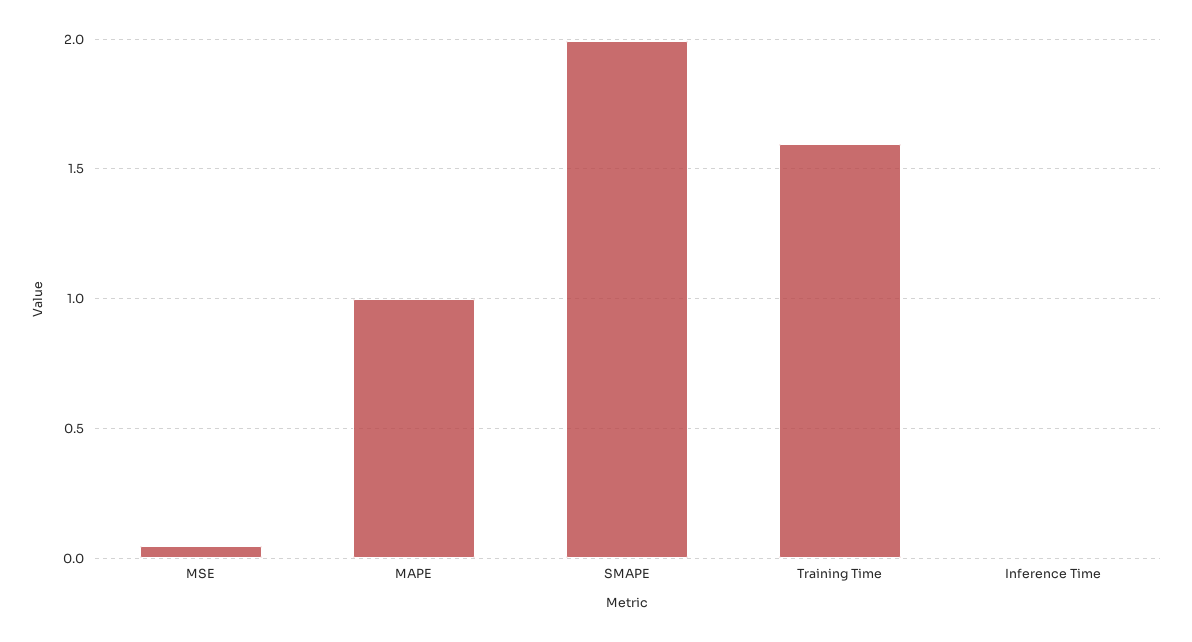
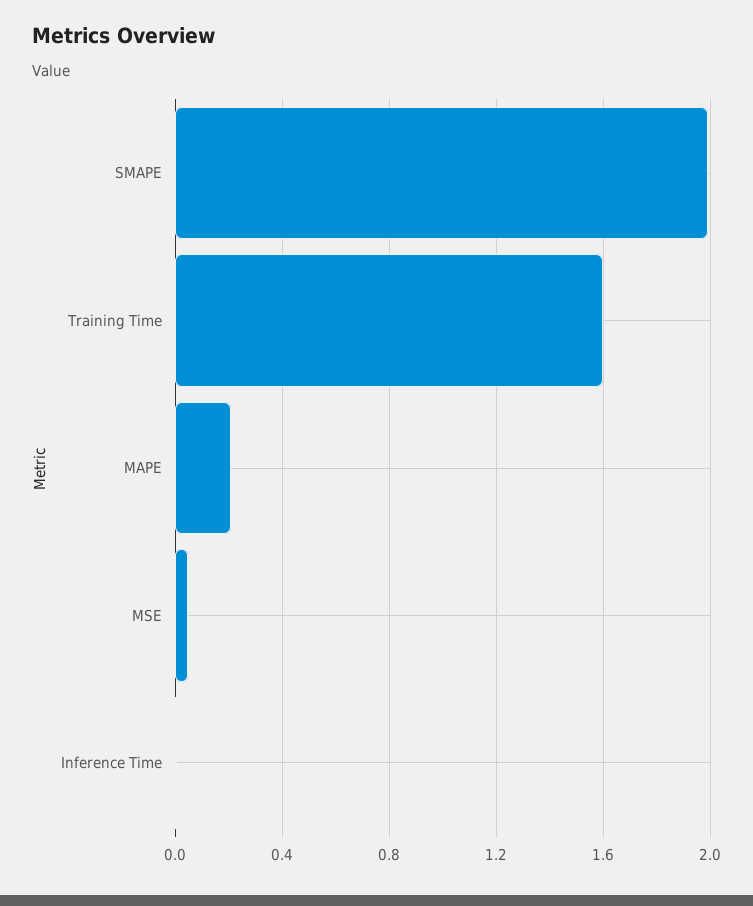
  {
    "MSE": 0.05,
-   "MAPE": 1,
+   "MAPE": 0.2,
    "SMAPE": 2,
    "Training Time": 1.6,
    "Inference Time": 0
  }

